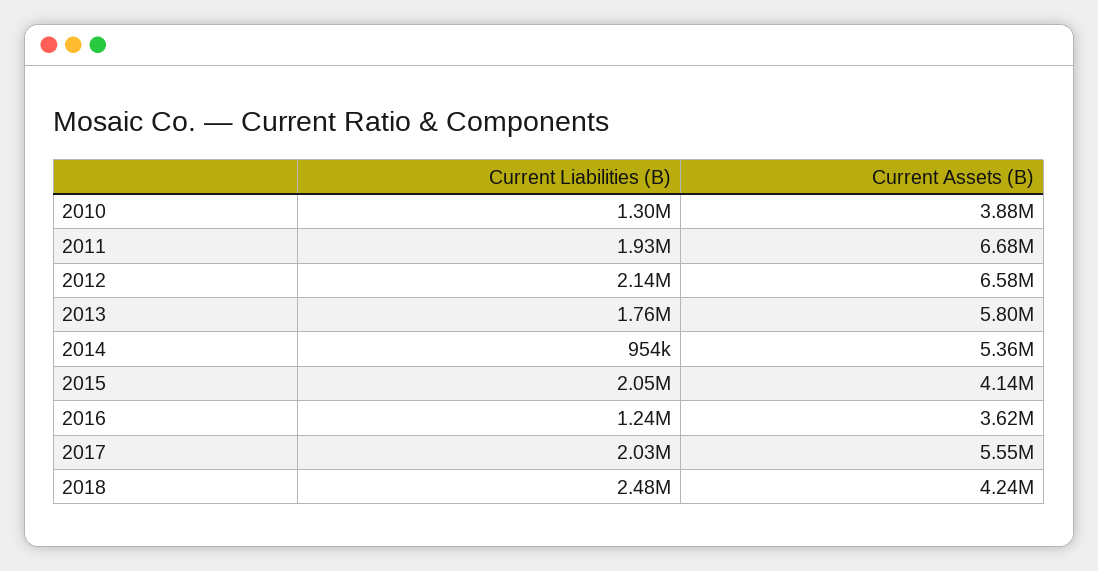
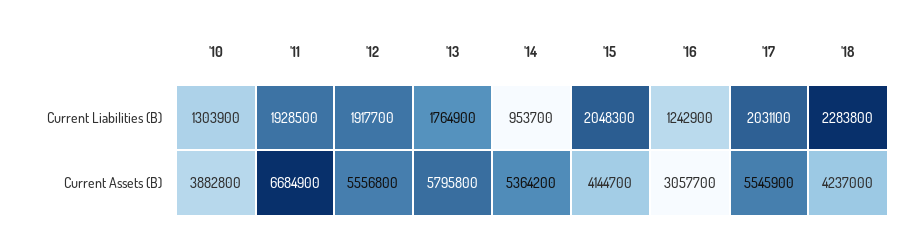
  {
    "Current Liabilities (B)": {
      "2010": 1303900,
      "2011": 1928500,
-     "2012": 2140000,
+     "2012": 1917700,
      "2013": 1764900,
      "2014": 953700,
      "2015": 2048300,
      "2016": 1242900,
      "2017": 2031100,
-     "2018": 2480000
+     "2018": 2283800
    },
    "Current Assets (B)": {
      "2010": 3882800,
      "2011": 6684900,
-     "2012": 6580000,
+     "2012": 5556800,
      "2013": 5795800,
      "2014": 5364200,
      "2015": 4144700,
-     "2016": 3620000,
+     "2016": 3057700,
      "2017": 5545900,
      "2018": 4237000
    }
  }

